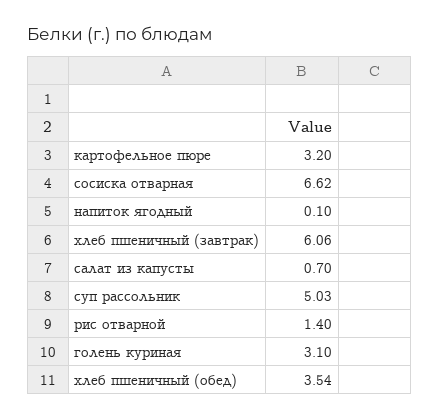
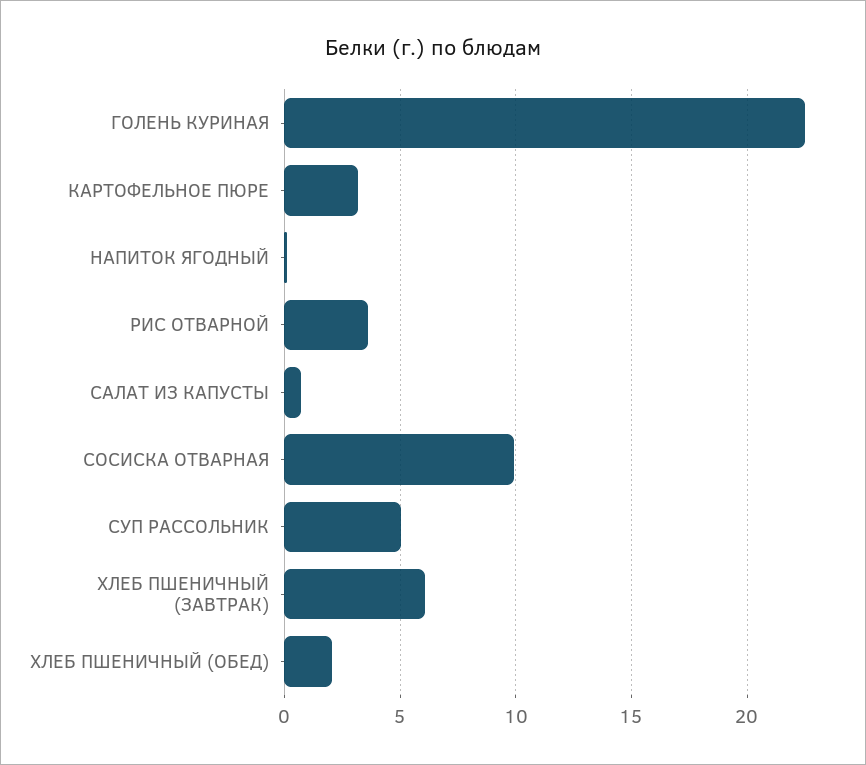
  {
    "картофельное пюре": 3.2,
-   "сосиска отварная": 6.62,
+   "сосиска отварная": 10,
    "напиток ягодный": 0.1,
    "хлеб пшеничный (завтрак)": 6.06,
    "салат из капусты": 0.7,
    "суп рассольник": 5.03,
-   "рис отварной": 1.4,
+   "рис отварной": 3.5,
-   "голень куриная": 3.1,
+   "голень куриная": 22.5,
-   "хлеб пшеничный (обед)": 3.54
+   "хлеб пшеничный (обед)": 2
  }

